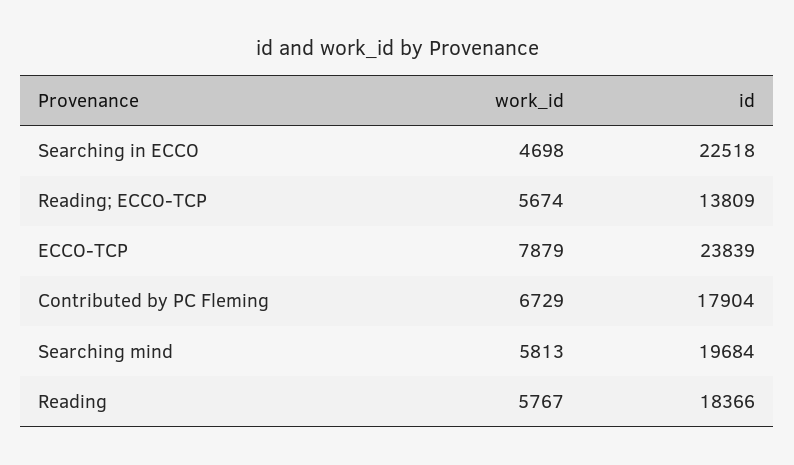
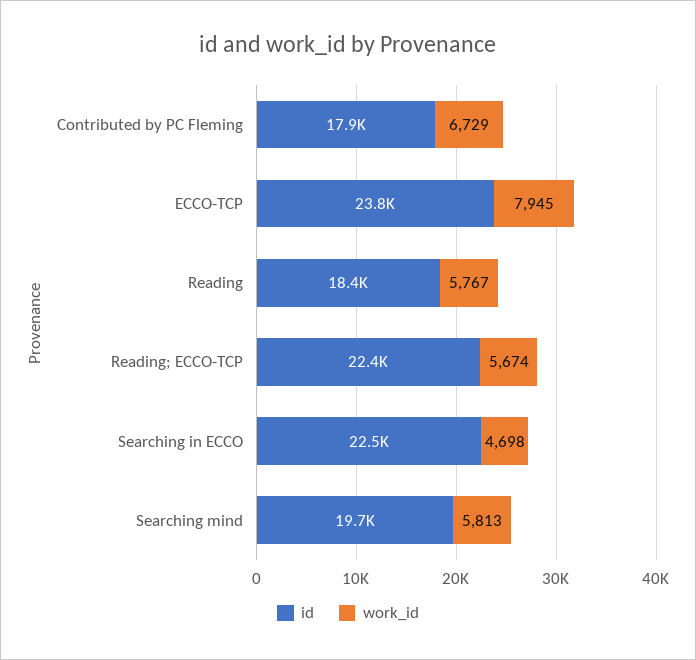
  {
    "work_id": {
      "Searching in ECCO": 4698,
      "Reading; ECCO-TCP": 5674,
-     "ECCO-TCP": 7879,
+     "ECCO-TCP": 7945,
      "Contributed by PC Fleming": 6729,
      "Searching mind": 5813,
      "Reading": 5767
    },
    "id": {
      "Searching in ECCO": 22518,
-     "Reading; ECCO-TCP": 13809,
+     "Reading; ECCO-TCP": 22400,
      "ECCO-TCP": 23839,
      "Contributed by PC Fleming": 17904,
      "Searching mind": 19684,
      "Reading": 18366
    }
  }

